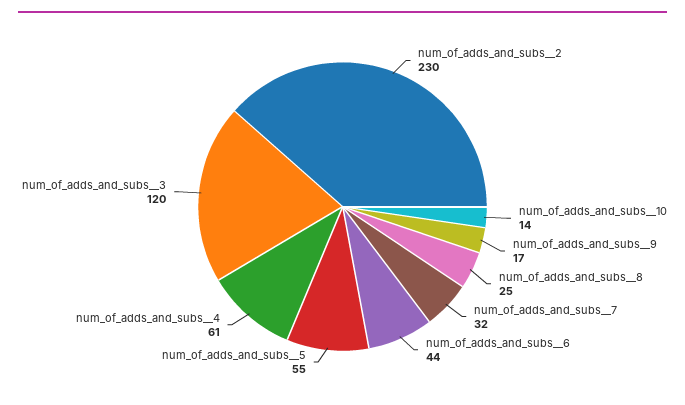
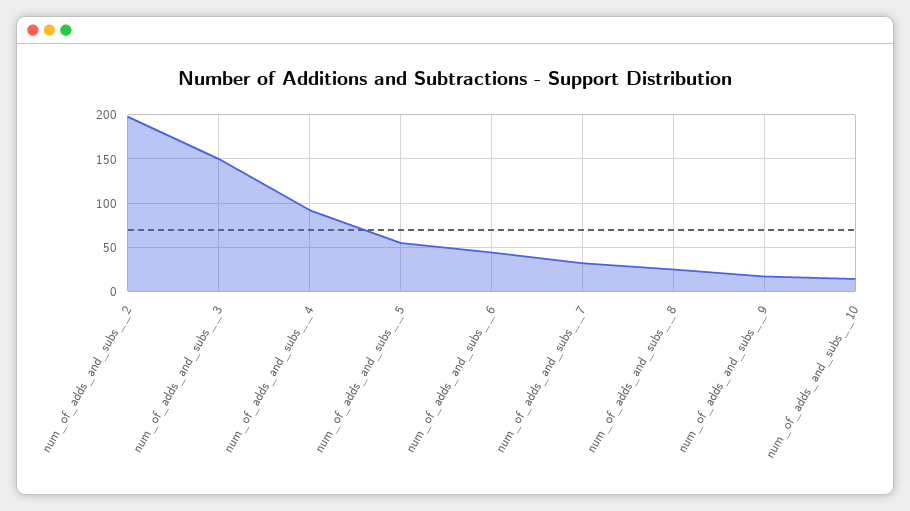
  {
-   "num_of_adds_and_subs__2": 230,
+   "num_of_adds_and_subs__2": 200,
    "num_of_adds_and_subs__10": 14,
    "num_of_adds_and_subs__9": 17,
    "num_of_adds_and_subs__8": 25,
    "num_of_adds_and_subs__7": 32,
    "num_of_adds_and_subs__6": 44,
    "num_of_adds_and_subs__5": 55,
-   "num_of_adds_and_subs__4": 61,
+   "num_of_adds_and_subs__4": 90,
-   "num_of_adds_and_subs__3": 120
+   "num_of_adds_and_subs__3": 150
  }

